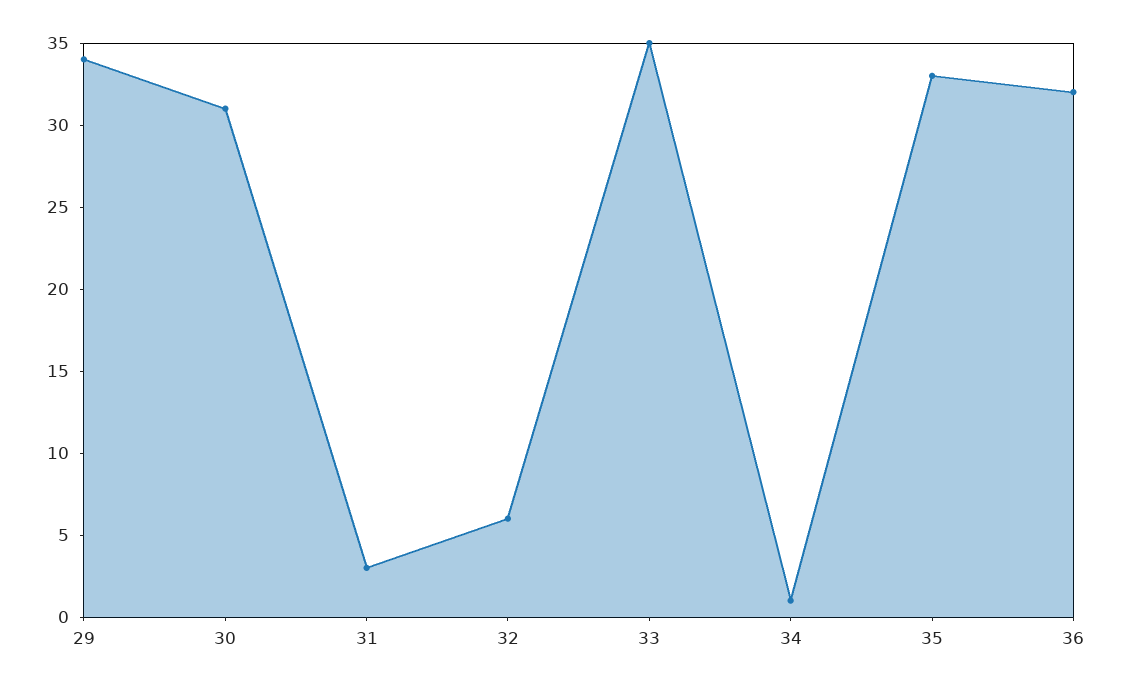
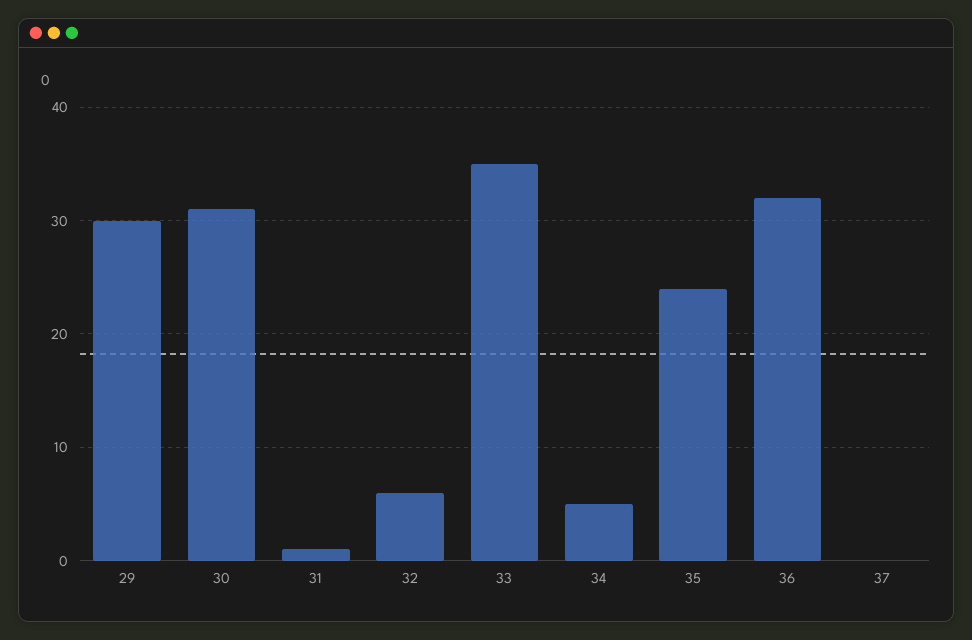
  {
-   "29": 34,
+   "29": 30,
    "30": 31,
-   "31": 3,
+   "31": 1,
    "32": 6,
    "33": 35,
-   "34": 1,
+   "34": 5,
-   "35": 33,
+   "35": 24,
-   "36": 32
+   "36": 32,
+   "37": 0
  }

